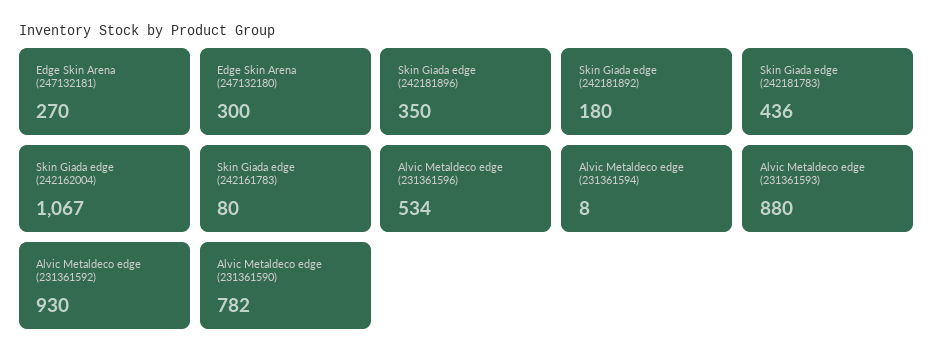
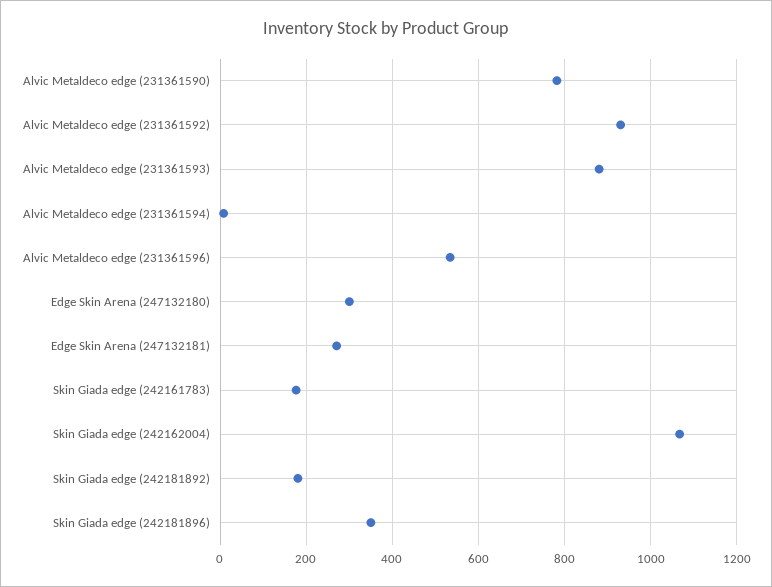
  {
    "Edge Skin Arena (247132181)": 270,
    "Edge Skin Arena (247132180)": 300,
    "Skin Giada edge (242181896)": 350,
    "Skin Giada edge (242181892)": 180,
-   "Skin Giada edge (242181783)": 436,
    "Skin Giada edge (242162004)": 1067,
-   "Skin Giada edge (242161783)": 80,
+   "Skin Giada edge (242161783)": 180,
    "Alvic Metaldeco edge (231361596)": 534,
    "Alvic Metaldeco edge (231361594)": 8,
    "Alvic Metaldeco edge (231361593)": 880,
    "Alvic Metaldeco edge (231361592)": 930,
    "Alvic Metaldeco edge (231361590)": 782
  }

